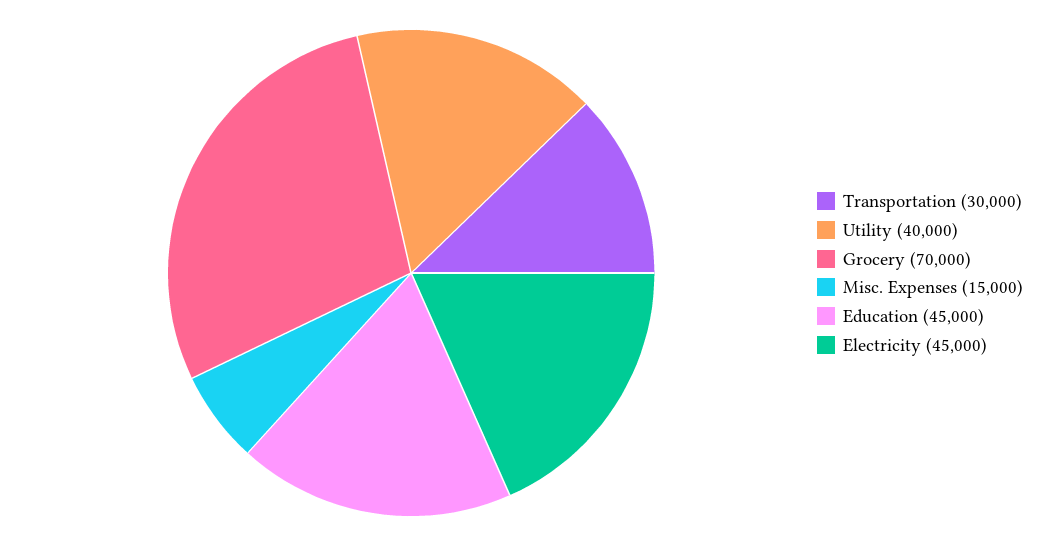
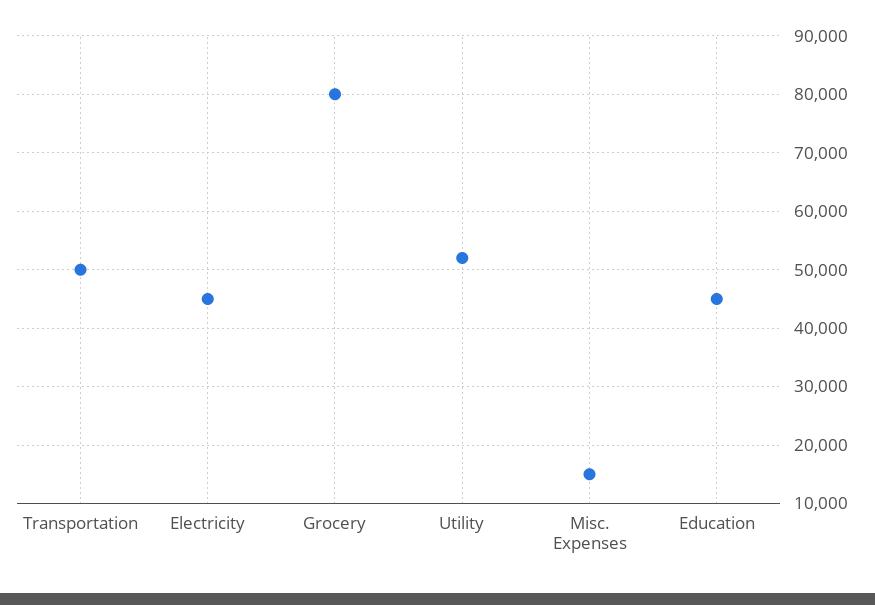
  {
-   "Transportation": 30000,
+   "Transportation": 50000,
-   "Utility": 40000,
+   "Utility": 52000,
-   "Grocery": 70000,
+   "Grocery": 80000,
    "Misc. Expenses": 15000,
    "Education": 45000,
    "Electricity": 45000
  }

